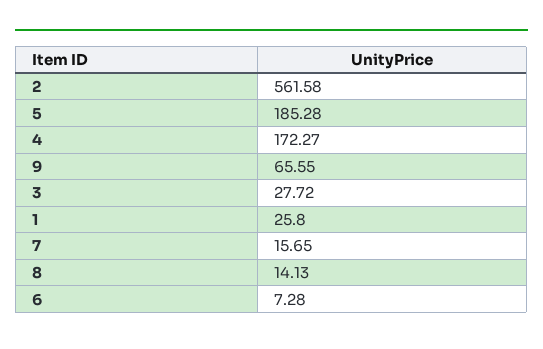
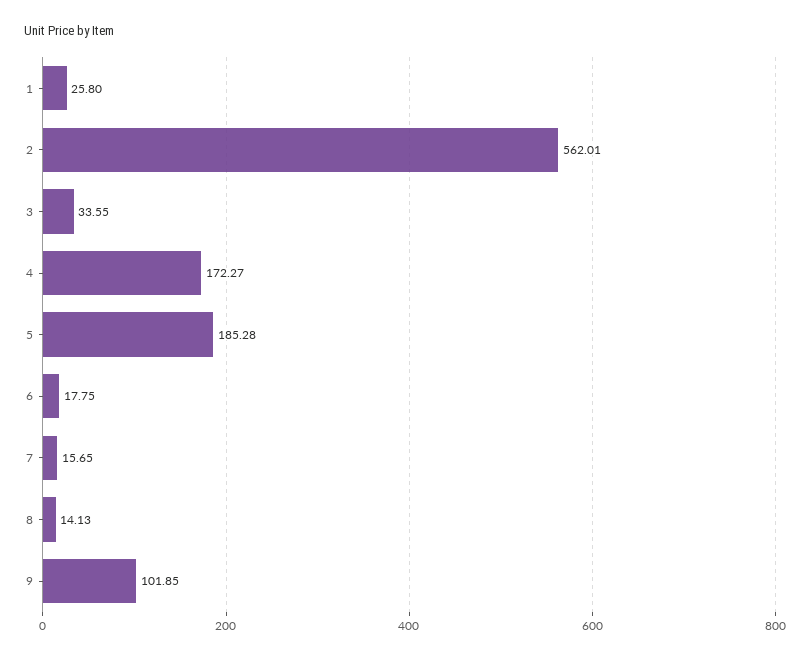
  {
-   "2": 561.58,
+   "2": 562.01,
    "5": 185.28,
    "4": 172.27,
-   "9": 65.55,
+   "9": 101.85,
-   "3": 27.72,
+   "3": 33.55,
    "1": 25.8,
    "7": 15.65,
    "8": 14.13,
-   "6": 7.28
+   "6": 17.75
  }

